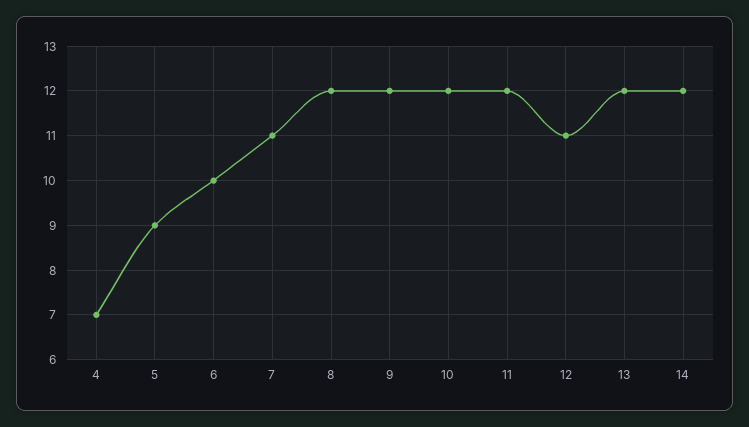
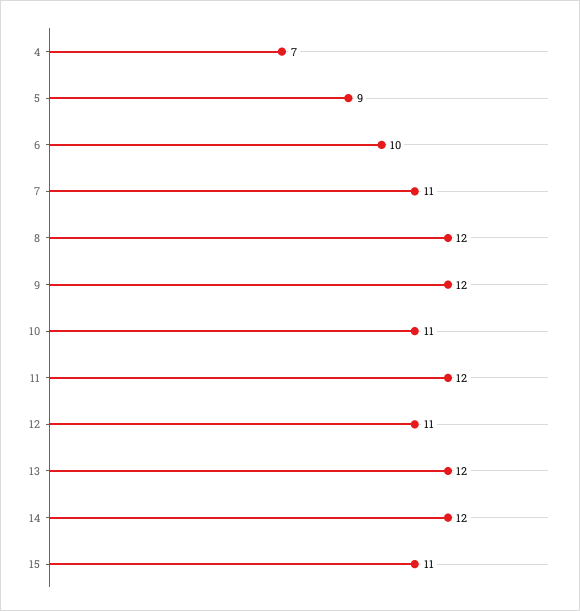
  {
    "4": 7,
    "5": 9,
    "6": 10,
    "7": 11,
    "8": 12,
    "9": 12,
-   "10": 12,
+   "10": 11,
    "11": 12,
    "12": 11,
    "13": 12,
-   "14": 12
+   "14": 12,
+   "15": 11
  }

